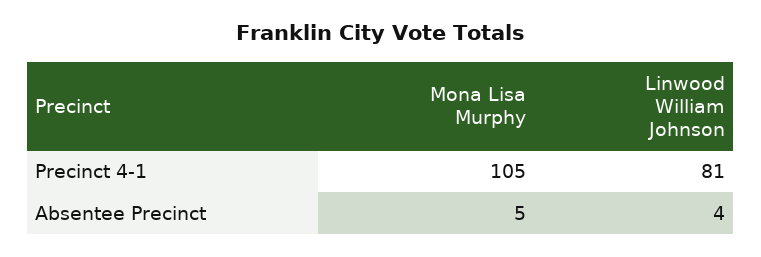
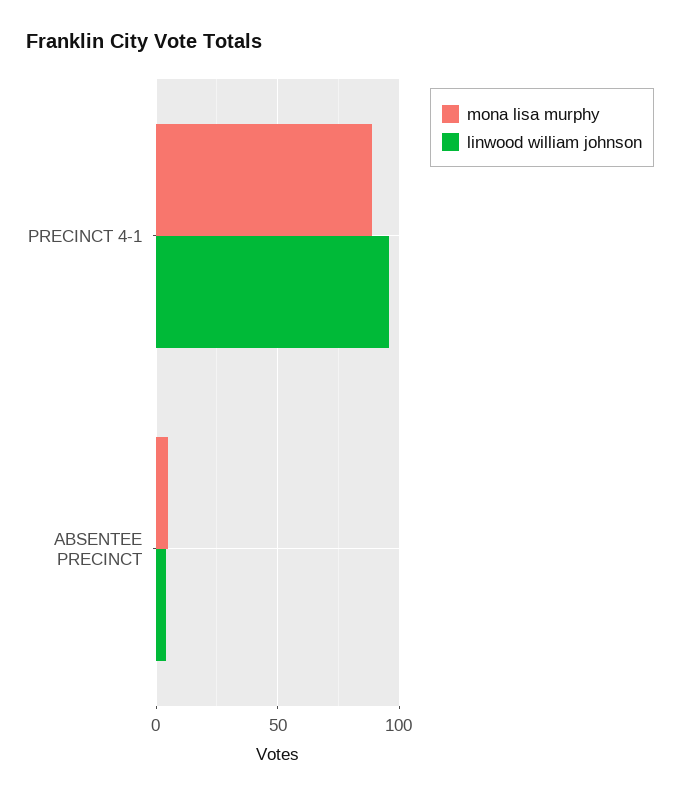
  {
    "Mona Lisa Murphy": {
-     "Precinct 4-1": 105,
+     "Precinct 4-1": 90,
      "Absentee Precinct": 5
    },
    "Linwood William Johnson": {
-     "Precinct 4-1": 81,
+     "Precinct 4-1": 95,
      "Absentee Precinct": 4
    }
  }

